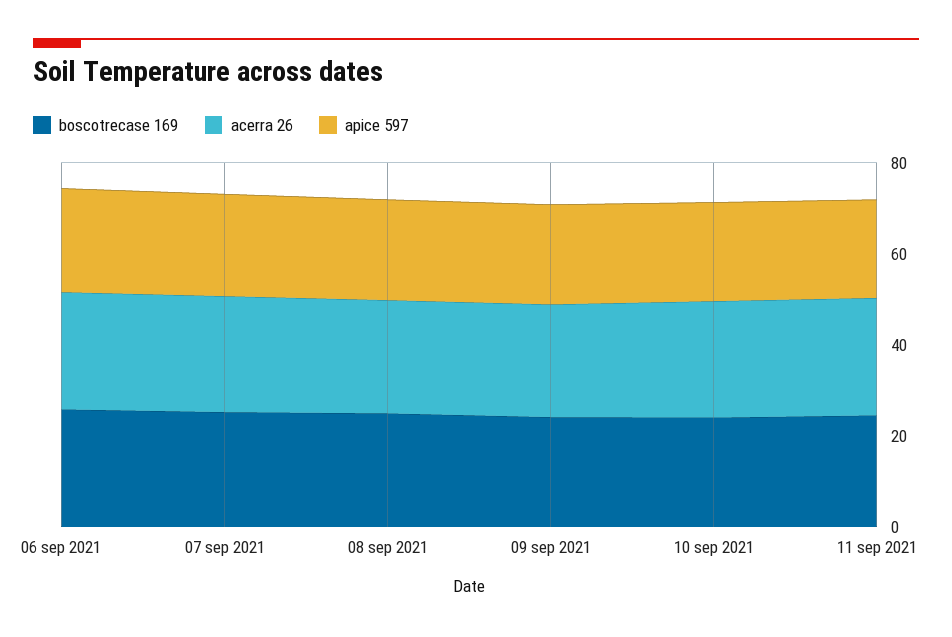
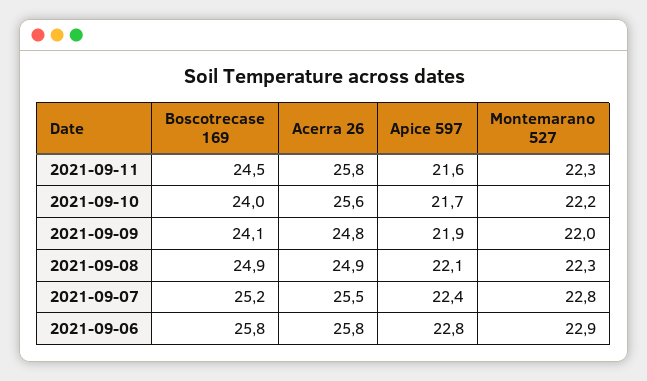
  {
    "boscotrecase 169": {
      "06 sep 2021": 25.8,
      "07 sep 2021": 25.2,
      "08 sep 2021": 24.9,
      "09 sep 2021": 24.1,
      "10 sep 2021": 24,
      "11 sep 2021": 24.5
    },
    "acerra 26": {
      "06 sep 2021": 25.8,
      "07 sep 2021": 25.5,
      "08 sep 2021": 24.9,
      "09 sep 2021": 24.8,
      "10 sep 2021": 25.6,
      "11 sep 2021": 25.8
    },
    "apice 597": {
      "06 sep 2021": 22.8,
      "07 sep 2021": 22.4,
      "08 sep 2021": 22.1,
      "09 sep 2021": 21.9,
      "10 sep 2021": 21.7,
      "11 sep 2021": 21.6
-   }
+   },
+   "Montemarano 527": {
+     "11 sep 2021": 22.3,
+     "10 sep 2021": 22.2,
+     "09 sep 2021": 22,
+     "08 sep 2021": 22.3,
+     "07 sep 2021": 22.8,
+     "06 sep 2021": 22.9
+   }
  }

